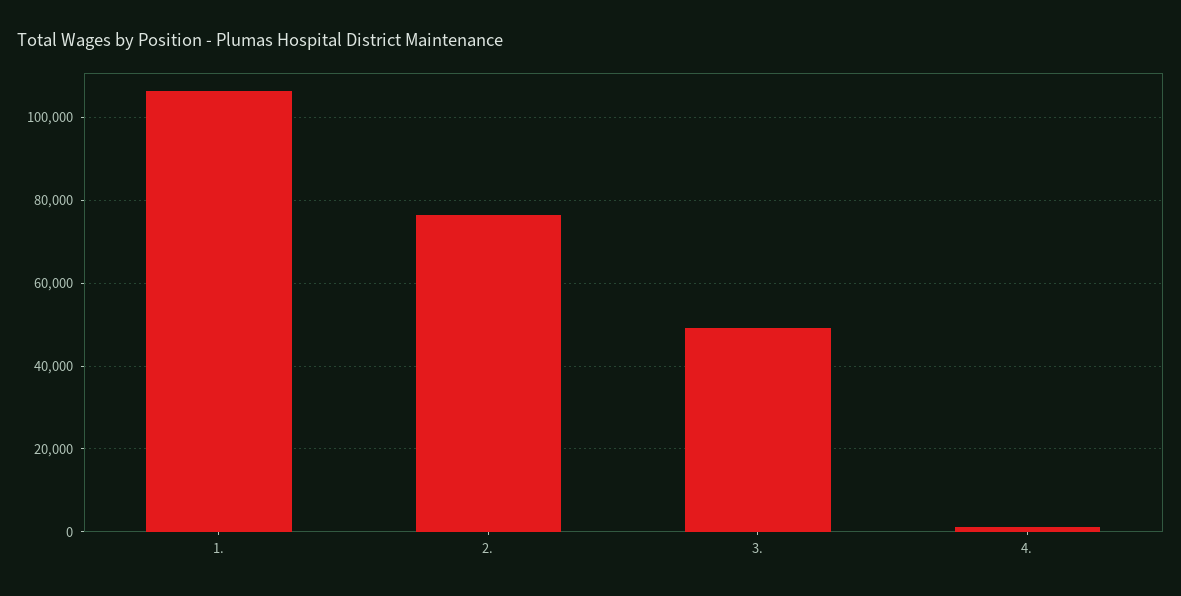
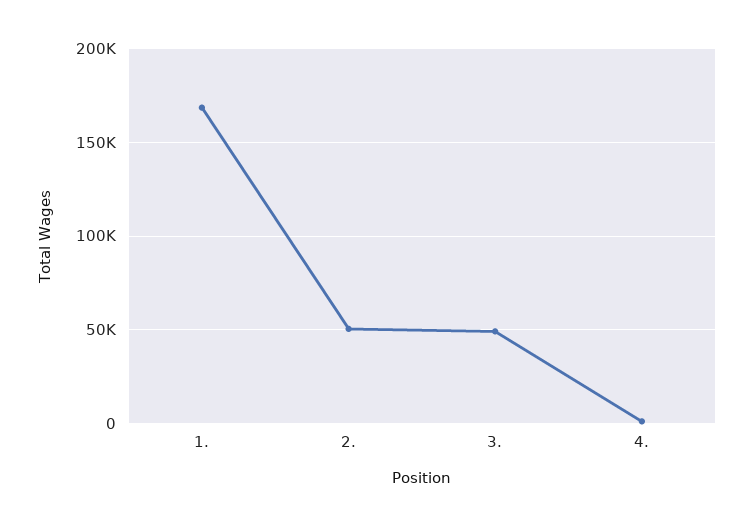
  {
-   "1.": 106000,
+   "1.": 170000,
-   "2.": 76000,
+   "2.": 50000,
    "3.": 50000,
    "4.": 2000
  }

